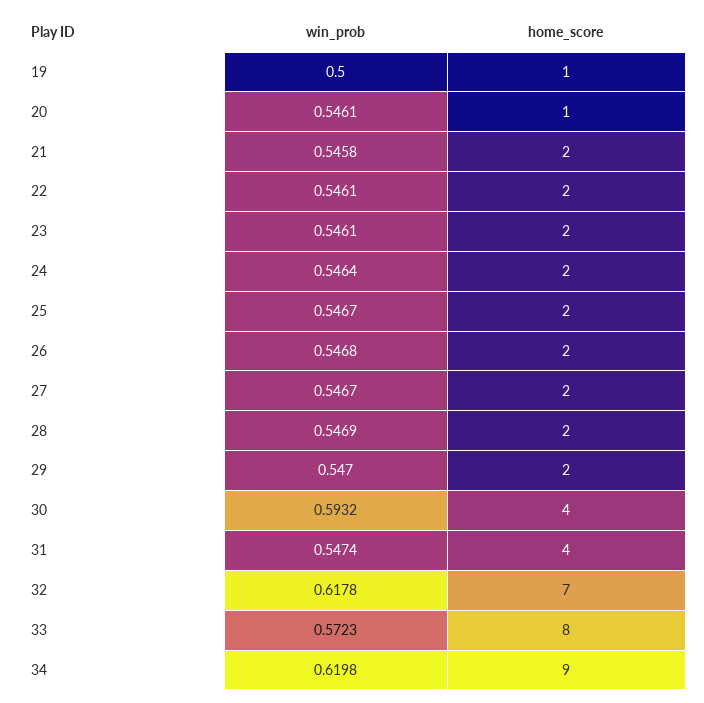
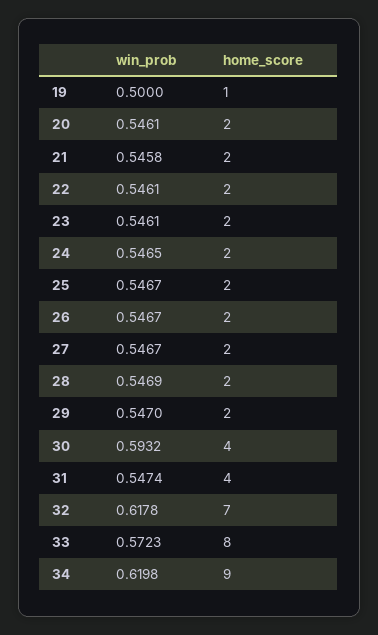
  {
    "win_prob": {
      "19": 0.5,
      "20": 0.5461,
      "21": 0.5458,
      "22": 0.5461,
      "23": 0.5461,
-     "24": 0.5464,
+     "24": 0.5465,
      "25": 0.5467,
-     "26": 0.5468,
+     "26": 0.5467,
      "27": 0.5467,
      "28": 0.5469,
      "29": 0.547,
      "30": 0.5932,
      "31": 0.5474,
      "32": 0.6178,
      "33": 0.5723,
      "34": 0.6198
    },
    "home_score": {
      "19": 1,
-     "20": 1,
+     "20": 2,
      "21": 2,
      "22": 2,
      "23": 2,
      "24": 2,
      "25": 2,
      "26": 2,
      "27": 2,
      "28": 2,
      "29": 2,
      "30": 4,
      "31": 4,
      "32": 7,
      "33": 8,
      "34": 9
    }
  }

